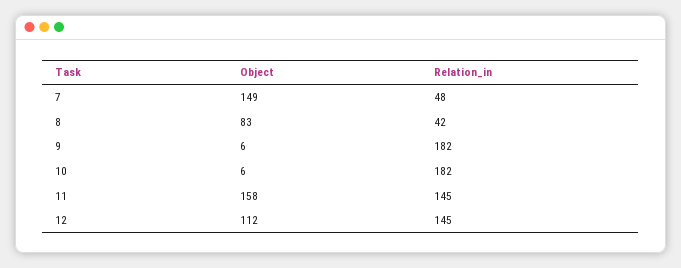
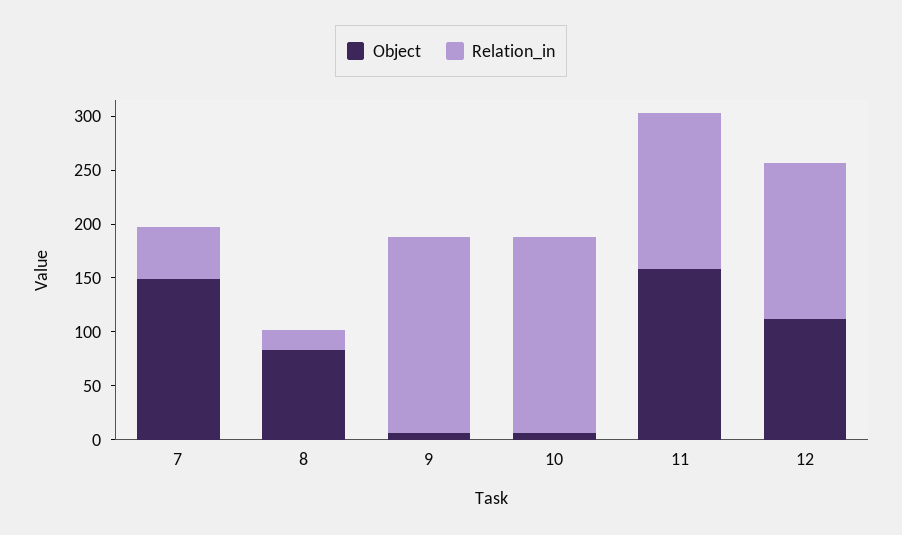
  {
    "Object": {
      "7": 149,
      "8": 83,
      "9": 6,
      "10": 6,
      "11": 158,
      "12": 112
    },
    "Relation_in": {
      "7": 48,
-     "8": 42,
+     "8": 20,
      "9": 182,
      "10": 182,
      "11": 145,
      "12": 145
    }
  }

